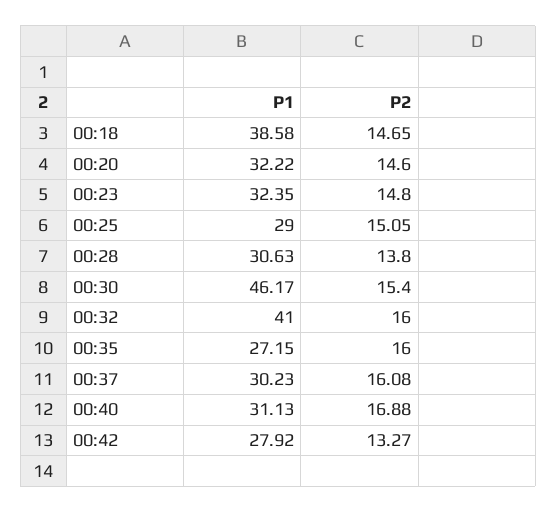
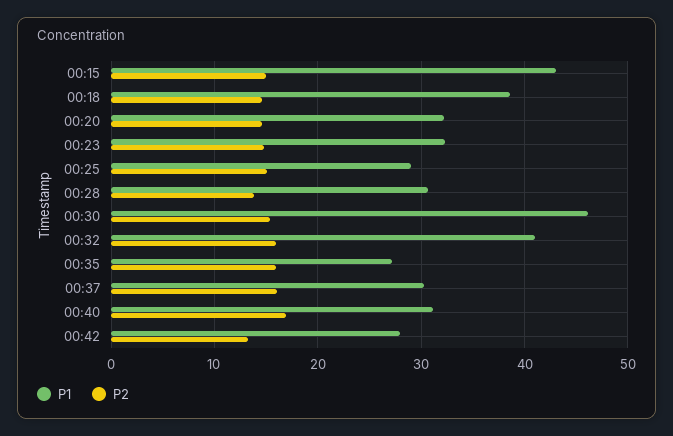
  {
    "P1": {
      "00:18": 38.58,
      "00:20": 32.22,
      "00:23": 32.35,
      "00:25": 29,
      "00:28": 30.63,
      "00:30": 46.17,
      "00:32": 41,
      "00:35": 27.15,
      "00:37": 30.23,
      "00:40": 31.13,
-     "00:42": 27.92
+     "00:42": 27.92,
+     "00:15": 43
    },
    "P2": {
      "00:18": 14.65,
      "00:20": 14.6,
      "00:23": 14.8,
      "00:25": 15.05,
      "00:28": 13.8,
      "00:30": 15.4,
      "00:32": 16,
      "00:35": 16,
      "00:37": 16.08,
      "00:40": 16.88,
-     "00:42": 13.27
+     "00:42": 13.27,
+     "00:15": 15
    }
  }

